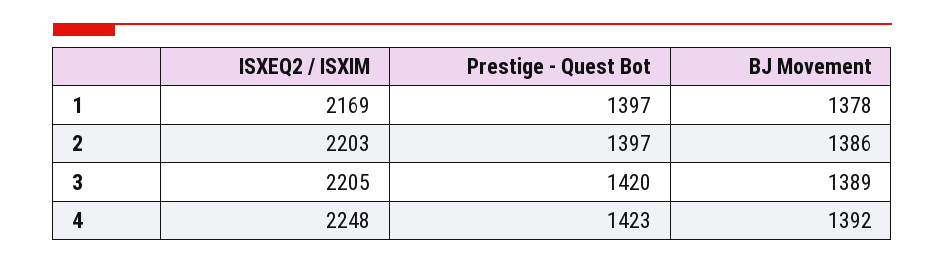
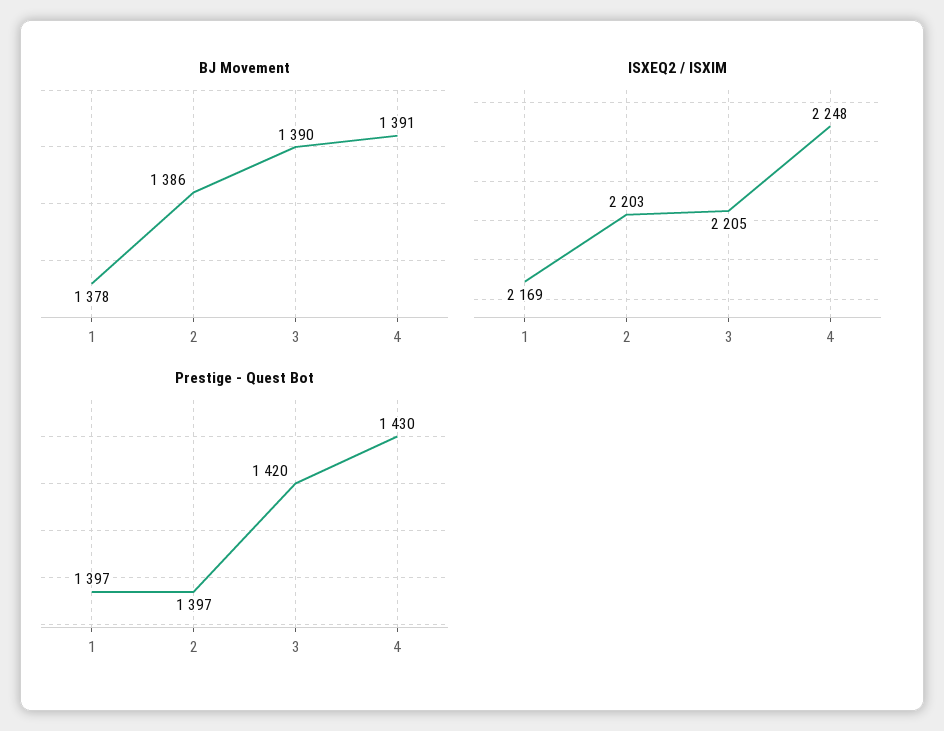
  {
    "ISXEQ2 / ISXIM": {
      "1": 2169,
      "2": 2203,
      "3": 2205,
      "4": 2248
    },
    "Prestige - Quest Bot": {
      "1": 1397,
      "2": 1397,
      "3": 1420,
-     "4": 1423
+     "4": 1430
    },
    "BJ Movement": {
      "1": 1378,
      "2": 1386,
-     "3": 1389,
+     "3": 1390,
-     "4": 1392
+     "4": 1391
    }
  }

